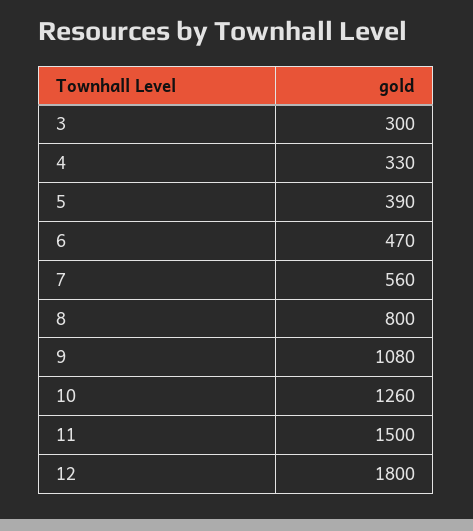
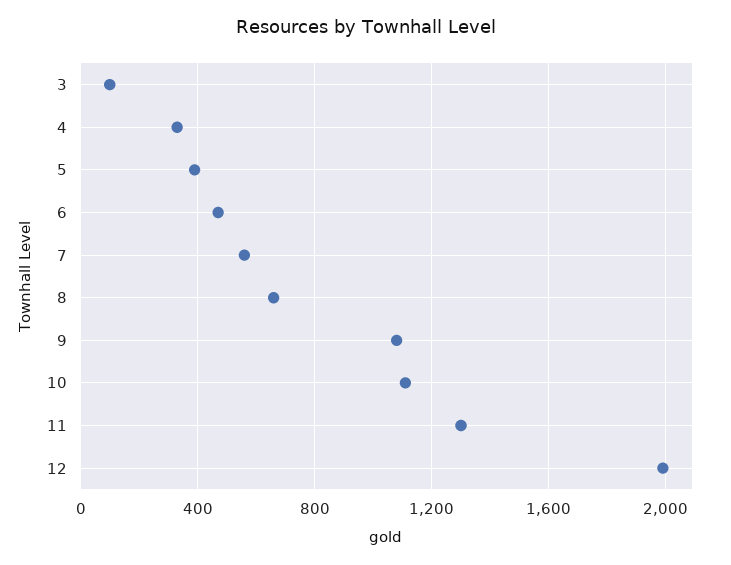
  {
-   "3": 300,
+   "3": 100,
    "4": 330,
    "5": 390,
    "6": 470,
    "7": 560,
-   "8": 800,
+   "8": 650,
    "9": 1080,
-   "10": 1260,
+   "10": 1100,
-   "11": 1500,
+   "11": 1300,
-   "12": 1800
+   "12": 2000
  }

